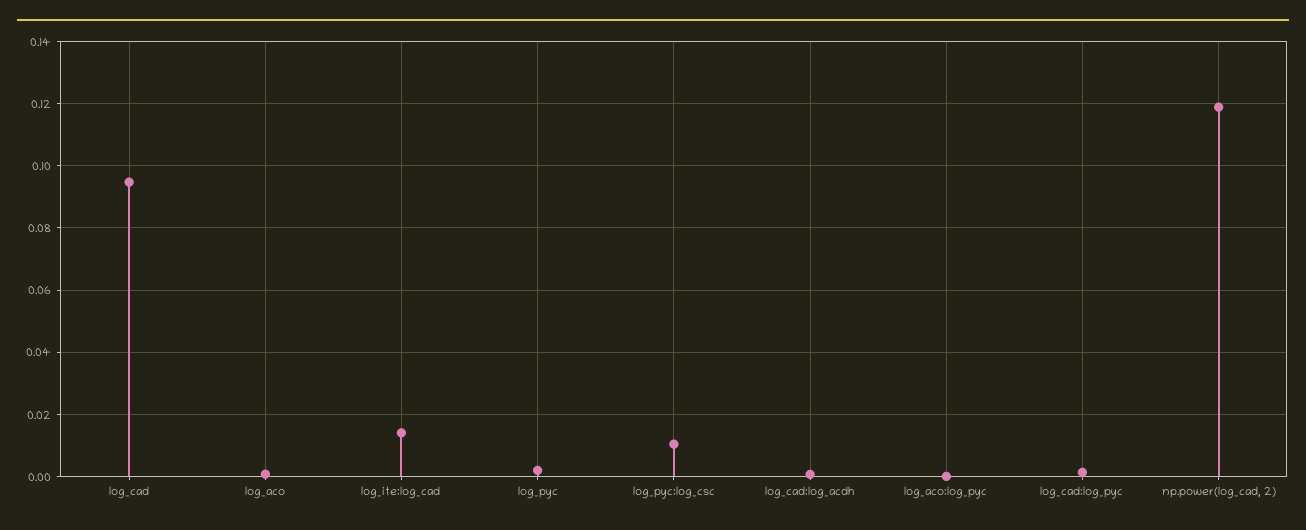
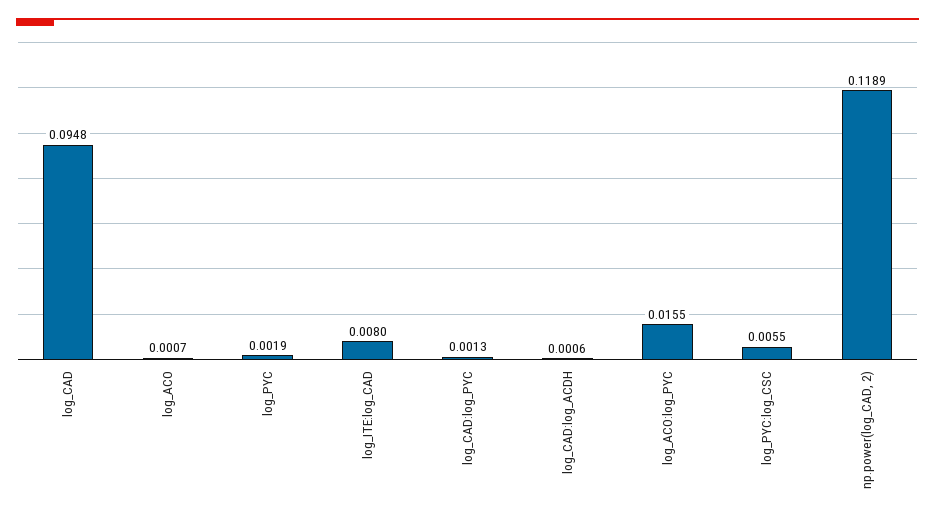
  {
    "log_cad": 0.0948,
    "log_aco": 0.0007,
-   "log_ite:log_cad": 0.014,
+   "log_ite:log_cad": 0.008,
    "log_pyc": 0.0019,
-   "log_pyc:log_csc": 0.01,
+   "log_pyc:log_csc": 0.0055,
    "log_cad:log_acdh": 0.0006,
-   "log_aco:log_pyc": 0,
+   "log_aco:log_pyc": 0.0155,
    "log_cad:log_pyc": 0.0013,
    "np.power(log_cad, 2)": 0.1189
  }

